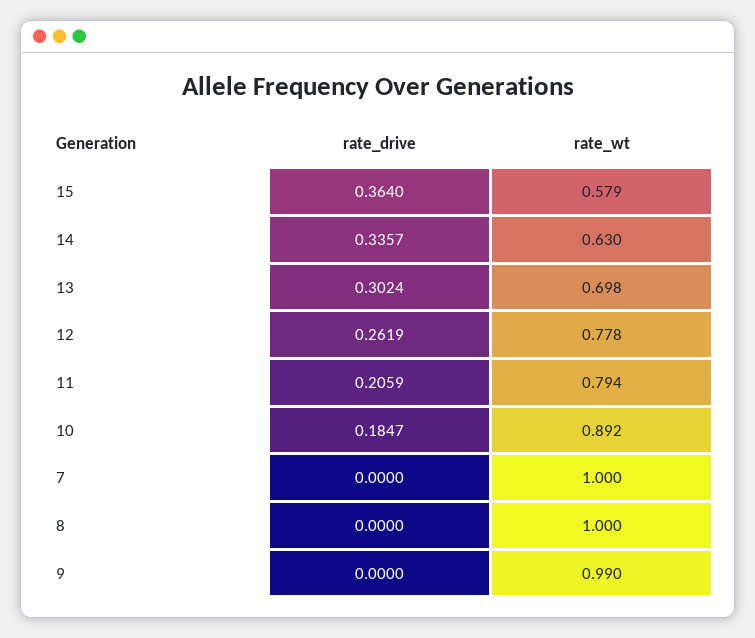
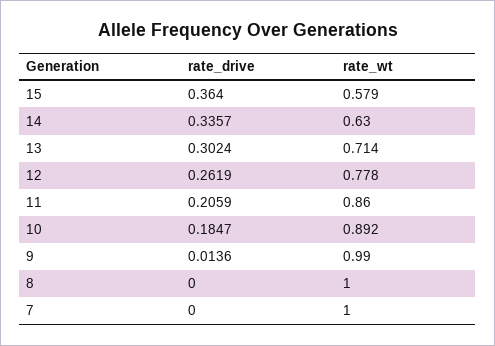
  {
    "rate_drive": {
      "15": 0.364,
      "14": 0.3357,
      "13": 0.3024,
      "12": 0.2619,
      "11": 0.2059,
      "10": 0.1847,
      "7": 0,
      "8": 0,
-     "9": 0
+     "9": 0.0136
    },
    "rate_wt": {
      "15": 0.579,
      "14": 0.63,
-     "13": 0.698,
+     "13": 0.714,
      "12": 0.778,
-     "11": 0.794,
+     "11": 0.86,
      "10": 0.892,
      "7": 1,
      "8": 1,
      "9": 0.99
    }
  }

